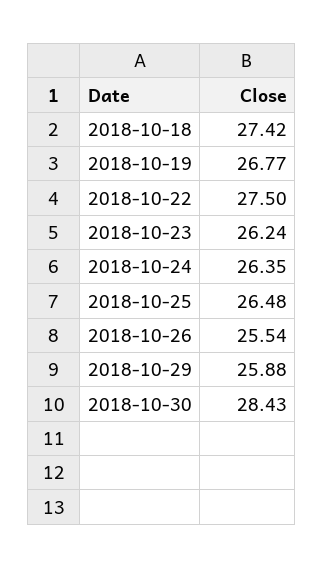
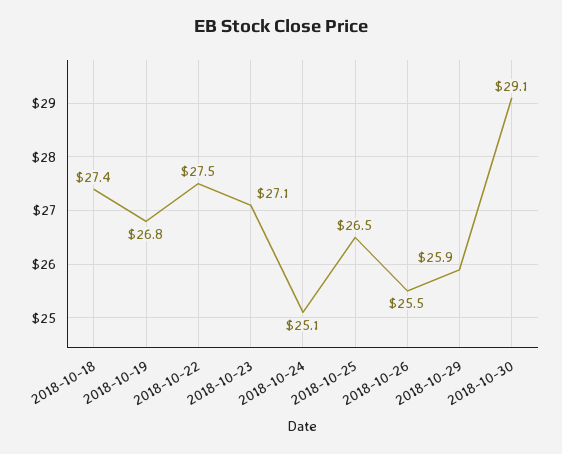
  {
    "2018-10-18": 27.42,
    "2018-10-19": 26.77,
    "2018-10-22": 27.5,
-   "2018-10-23": 26.24,
+   "2018-10-23": 27.1,
-   "2018-10-24": 26.35,
+   "2018-10-24": 25.1,
    "2018-10-25": 26.48,
    "2018-10-26": 25.54,
    "2018-10-29": 25.88,
-   "2018-10-30": 28.43
+   "2018-10-30": 29.1
  }

